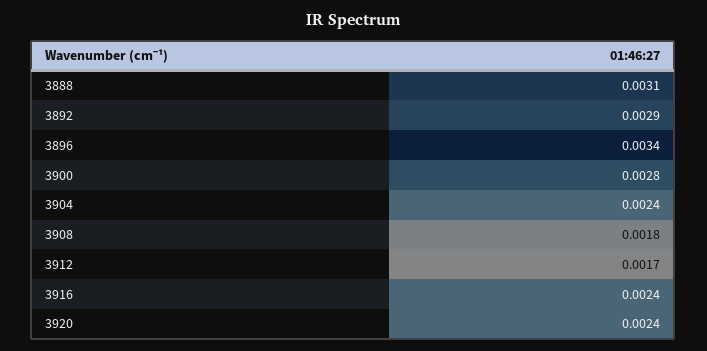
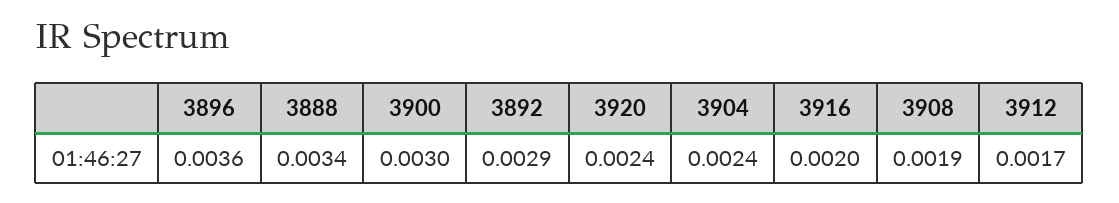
  {
-   "3888": 0.0031,
+   "3888": 0.0034,
    "3892": 0.0029,
-   "3896": 0.0034,
+   "3896": 0.0036,
-   "3900": 0.0028,
+   "3900": 0.003,
    "3904": 0.0024,
-   "3908": 0.0018,
+   "3908": 0.0019,
    "3912": 0.0017,
-   "3916": 0.0024,
+   "3916": 0.002,
    "3920": 0.0024
  }

